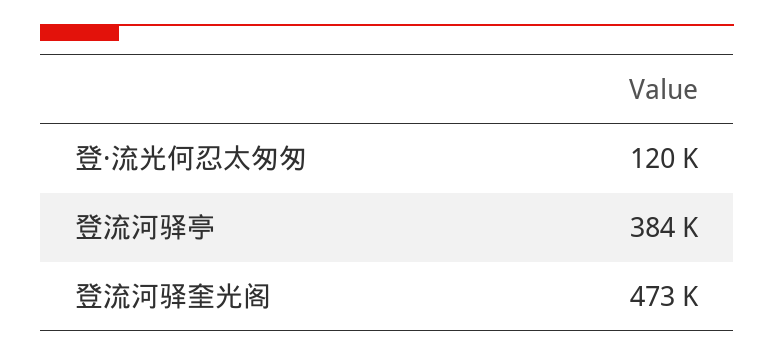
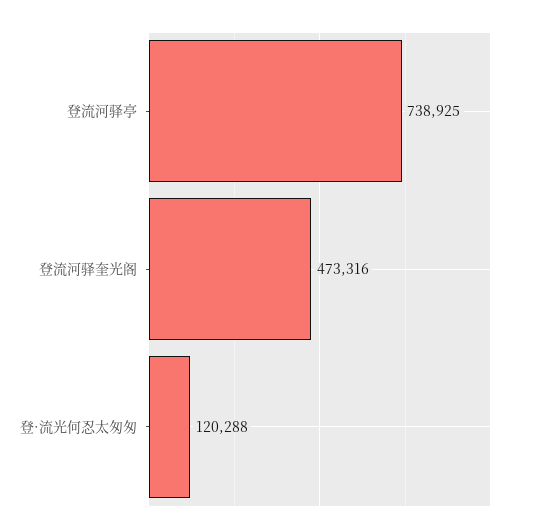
  {
    "登·流光何忍太匆匆": 120288,
-   "登流河驿亭": 384000,
+   "登流河驿亭": 738925,
    "登流河驿奎光阁": 473316
  }

